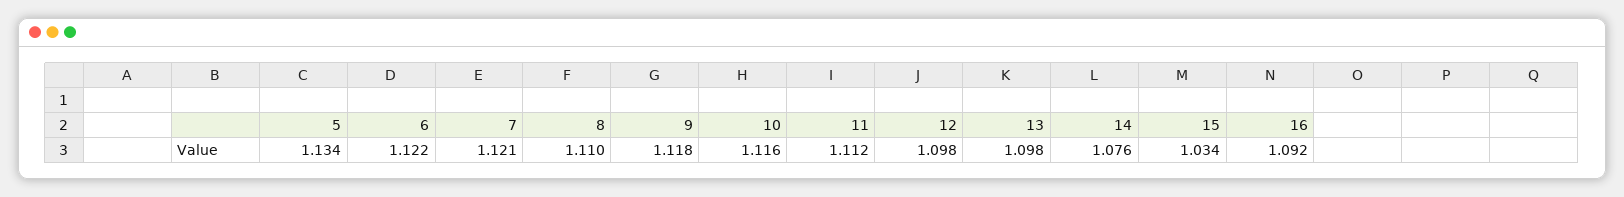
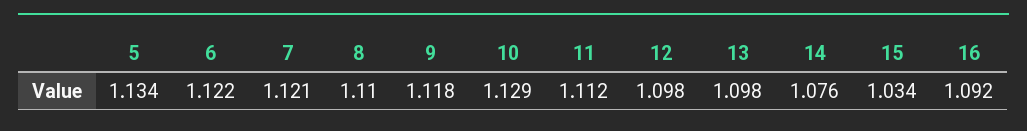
  {
    "5": 1.134,
    "6": 1.122,
    "7": 1.121,
    "8": 1.11,
    "9": 1.118,
-   "10": 1.116,
+   "10": 1.129,
    "11": 1.112,
    "12": 1.098,
    "13": 1.098,
    "14": 1.076,
    "15": 1.034,
    "16": 1.092
  }

